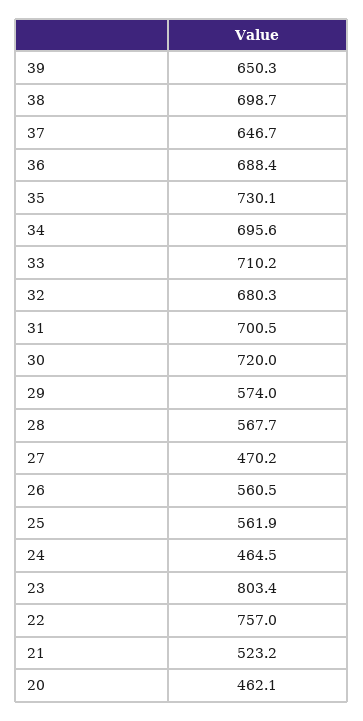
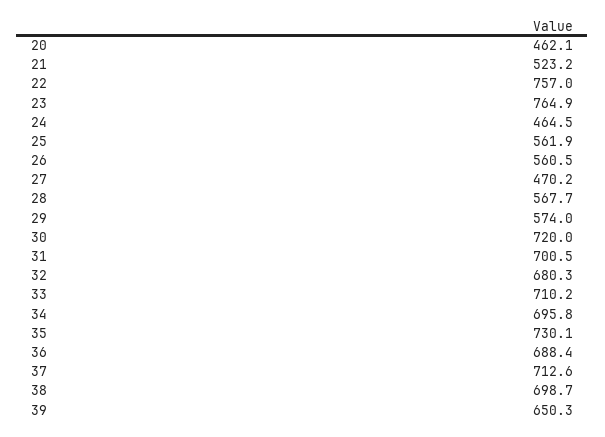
  {
    "39": 650.3,
    "38": 698.7,
-   "37": 646.7,
+   "37": 712.6,
    "36": 688.4,
    "35": 730.1,
-   "34": 695.6,
+   "34": 695.8,
    "33": 710.2,
    "32": 680.3,
    "31": 700.5,
    "30": 720,
    "29": 574,
    "28": 567.7,
    "27": 470.2,
    "26": 560.5,
    "25": 561.9,
    "24": 464.5,
-   "23": 803.4,
+   "23": 764.9,
    "22": 757,
    "21": 523.2,
    "20": 462.1
  }

